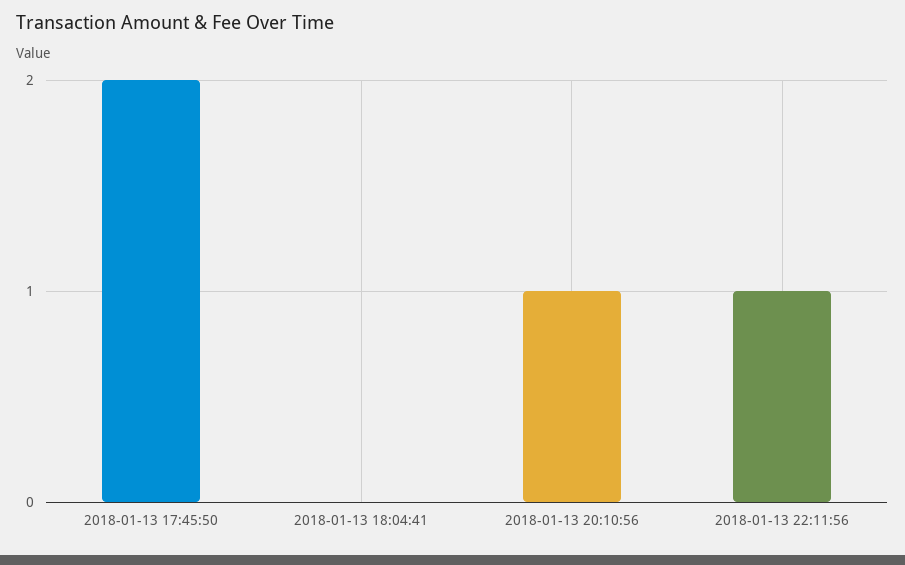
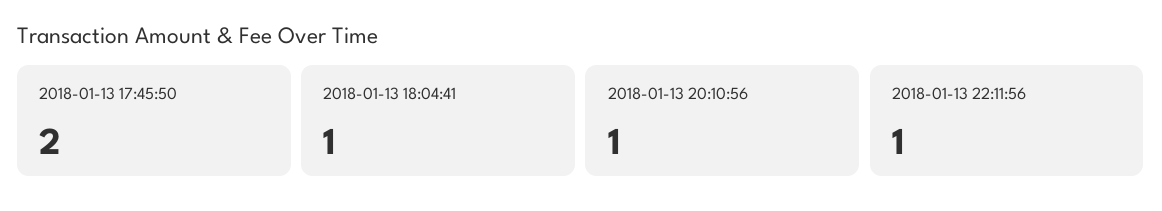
  {
    "2018-01-13 17:45:50": 2,
-   "2018-01-13 18:04:41": 0,
+   "2018-01-13 18:04:41": 1,
    "2018-01-13 20:10:56": 1,
    "2018-01-13 22:11:56": 1
  }

